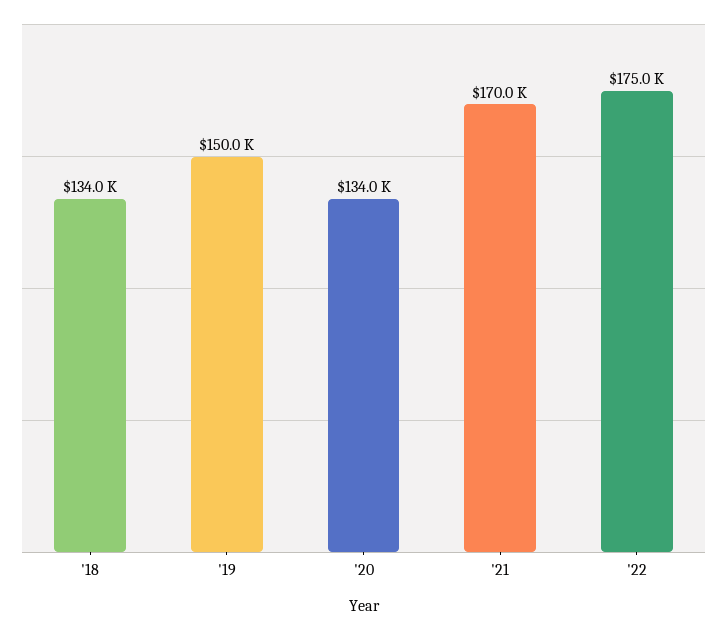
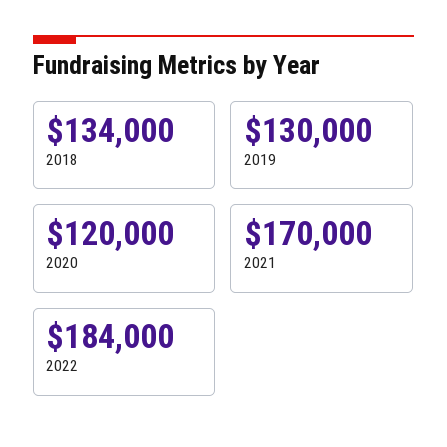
  {
    "'18": 134000,
-   "'19": 150000,
+   "'19": 130000,
-   "'20": 134000,
+   "'20": 120000,
    "'21": 170000,
-   "'22": 175000
+   "'22": 184000
  }

